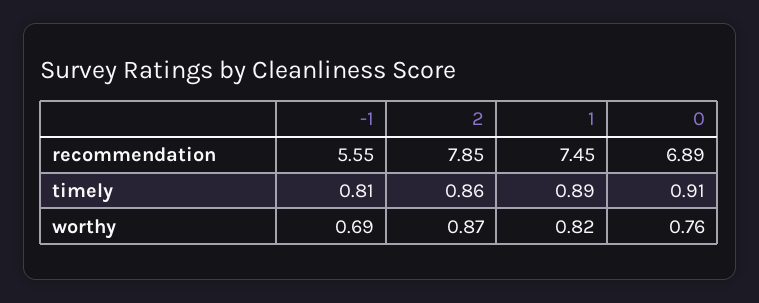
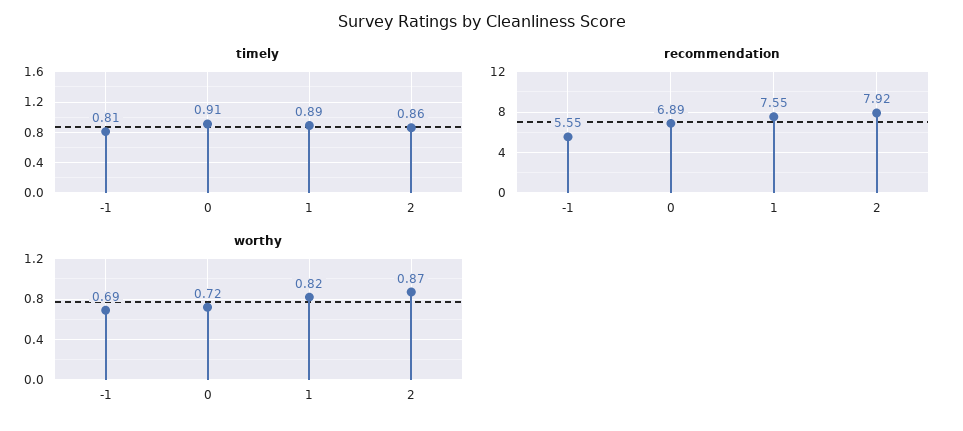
  {
    "recommendation": {
      "-1": 5.55,
-     "2": 7.85,
+     "2": 7.92,
-     "1": 7.45,
+     "1": 7.55,
      "0": 6.89
    },
    "timely": {
      "-1": 0.81,
      "2": 0.86,
      "1": 0.89,
      "0": 0.91
    },
    "worthy": {
      "-1": 0.69,
      "2": 0.87,
      "1": 0.82,
-     "0": 0.76
+     "0": 0.72
    }
  }

